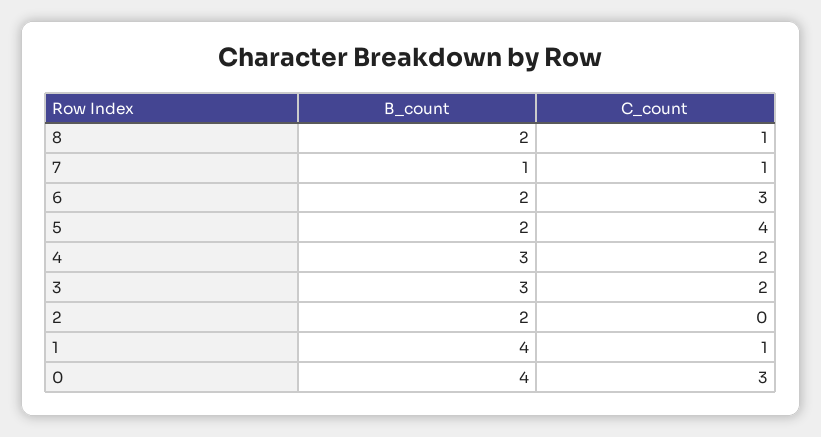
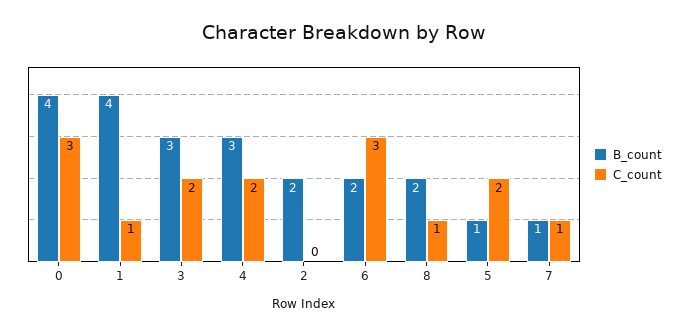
  {
    "B_count": {
      "8": 2,
      "7": 1,
      "6": 2,
-     "5": 2,
+     "5": 1,
      "4": 3,
      "3": 3,
      "2": 2,
      "1": 4,
      "0": 4
    },
    "C_count": {
      "8": 1,
      "7": 1,
      "6": 3,
-     "5": 4,
+     "5": 2,
      "4": 2,
      "3": 2,
      "2": 0,
      "1": 1,
      "0": 3
    }
  }

